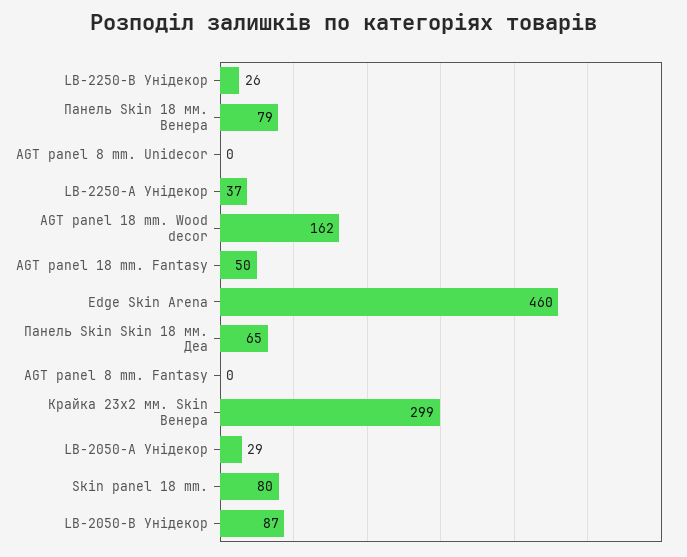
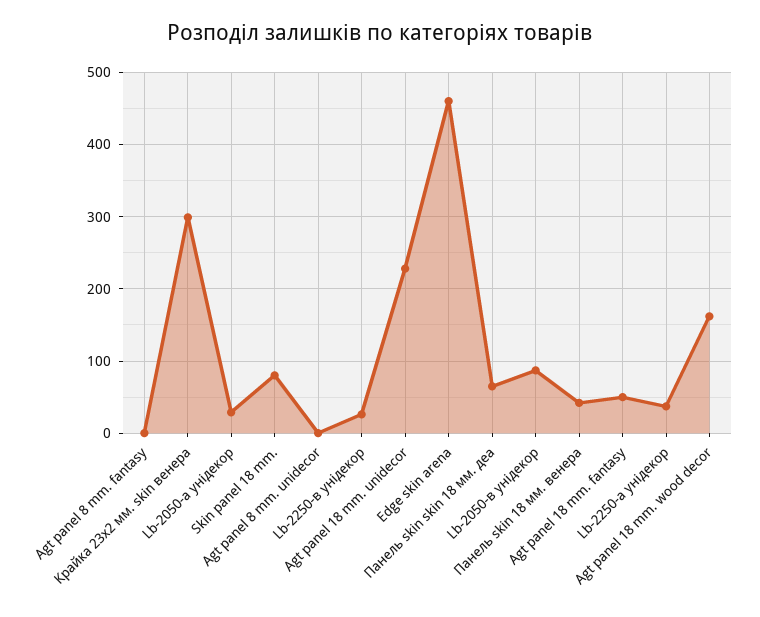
  {
    "LB-2250-В Унідекор": 26,
-   "Панель Skin 18 мм. Венера": 79,
+   "Панель Skin 18 мм. Венера": 40,
    "AGT panel 8 mm. Unidecor": 0,
    "LB-2250-А Унідекор": 37,
    "AGT panel 18 mm. Wood decor": 162,
    "AGT panel 18 mm. Fantasy": 50,
    "Edge Skin Arena": 460,
    "Панель Skin Skin 18 мм. Деа": 65,
    "AGT panel 8 mm. Fantasy": 0,
    "Крайка 23x2 мм. Skin Венера": 299,
    "LB-2050-А Унідекор": 29,
    "Skin panel 18 mm.": 80,
-   "LB-2050-В Унідекор": 87
+   "LB-2050-В Унідекор": 87,
+   "Agt panel 18 mm. unidecor": 230
  }

